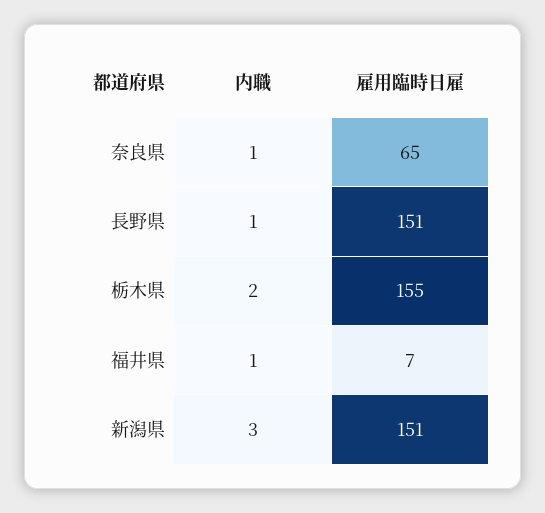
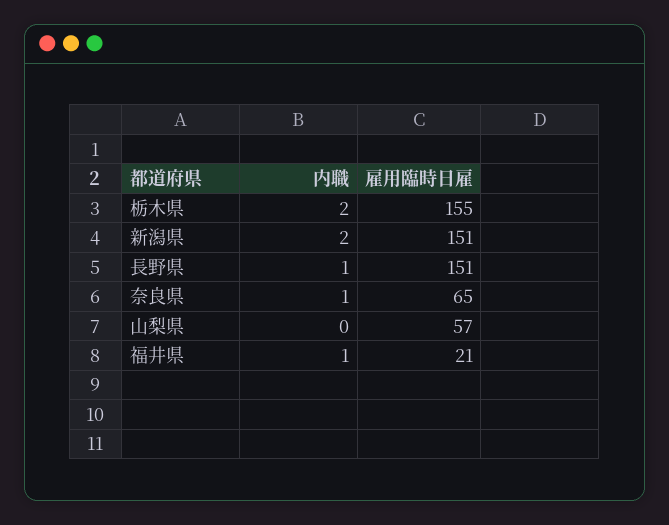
  {
    "内職": {
      "奈良県": 1,
      "長野県": 1,
      "栃木県": 2,
      "福井県": 1,
-     "新潟県": 3
+     "新潟県": 2,
+     "山梨県": 0
    },
    "雇用臨時日雇": {
      "奈良県": 65,
      "長野県": 151,
      "栃木県": 155,
-     "福井県": 7,
+     "福井県": 21,
-     "新潟県": 151
+     "新潟県": 151,
+     "山梨県": 57
    }
  }

